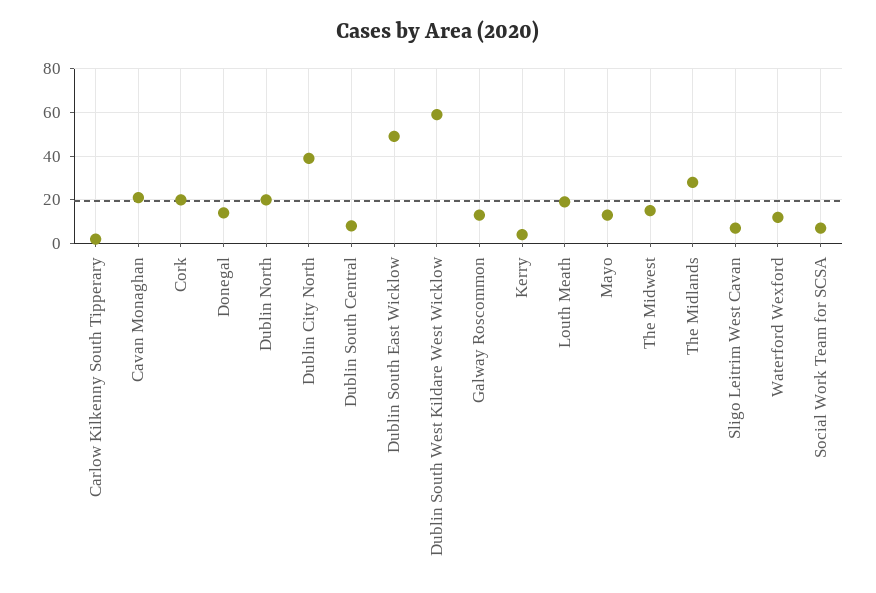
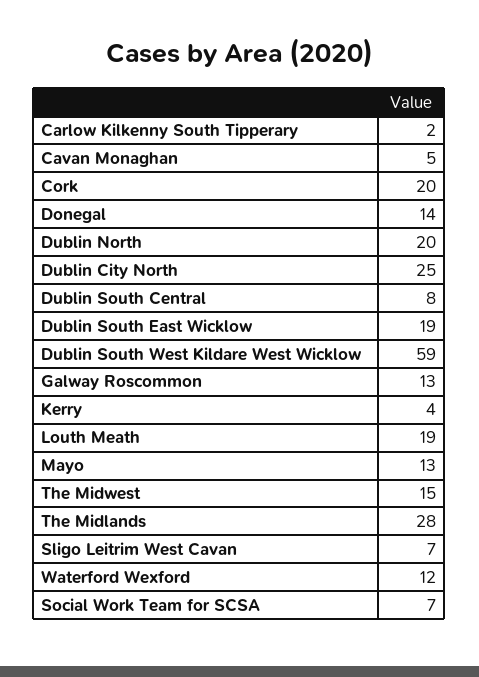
  {
    "Carlow Kilkenny South Tipperary": 2,
-   "Cavan Monaghan": 20,
+   "Cavan Monaghan": 5,
    "Cork": 20,
    "Donegal": 14,
    "Dublin North": 20,
-   "Dublin City North": 40,
+   "Dublin City North": 25,
    "Dublin South Central": 8,
-   "Dublin South East Wicklow": 50,
+   "Dublin South East Wicklow": 19,
    "Dublin South West Kildare West Wicklow": 59,
    "Galway Roscommon": 13,
    "Kerry": 4,
    "Louth Meath": 19,
    "Mayo": 13,
    "The Midwest": 15,
    "The Midlands": 28,
    "Sligo Leitrim West Cavan": 7,
    "Waterford Wexford": 12,
    "Social Work Team for SCSA": 7
  }

